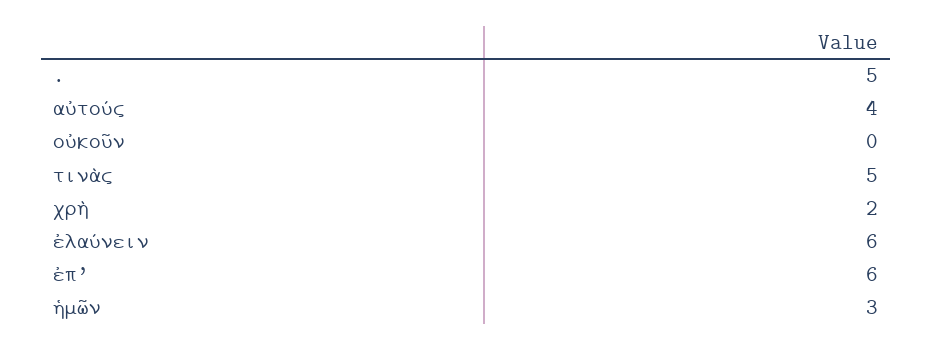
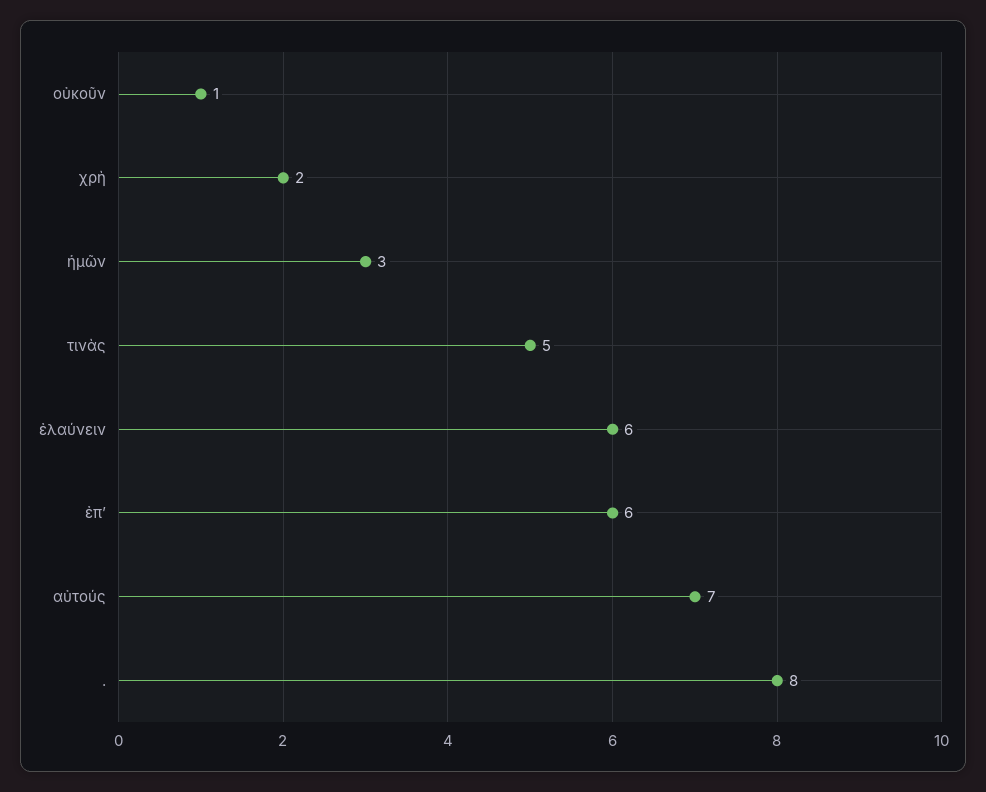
  {
-   ".": 5,
+   ".": 8,
-   "αὐτούς": 4,
+   "αὐτούς": 7,
-   "οὐκοῦν": 0,
+   "οὐκοῦν": 1,
    "τινὰς": 5,
    "χρὴ": 2,
    "ἐλαύνειν": 6,
    "ἐπʼ": 6,
    "ἡμῶν": 3
  }

